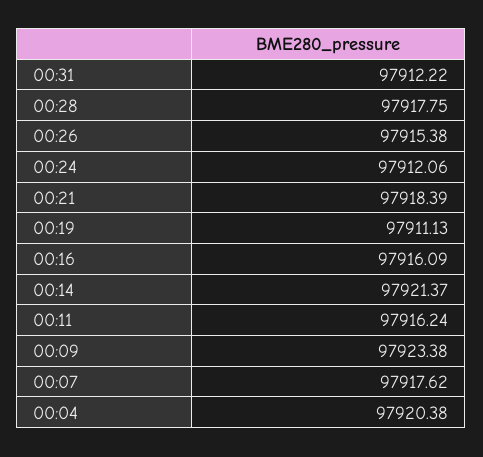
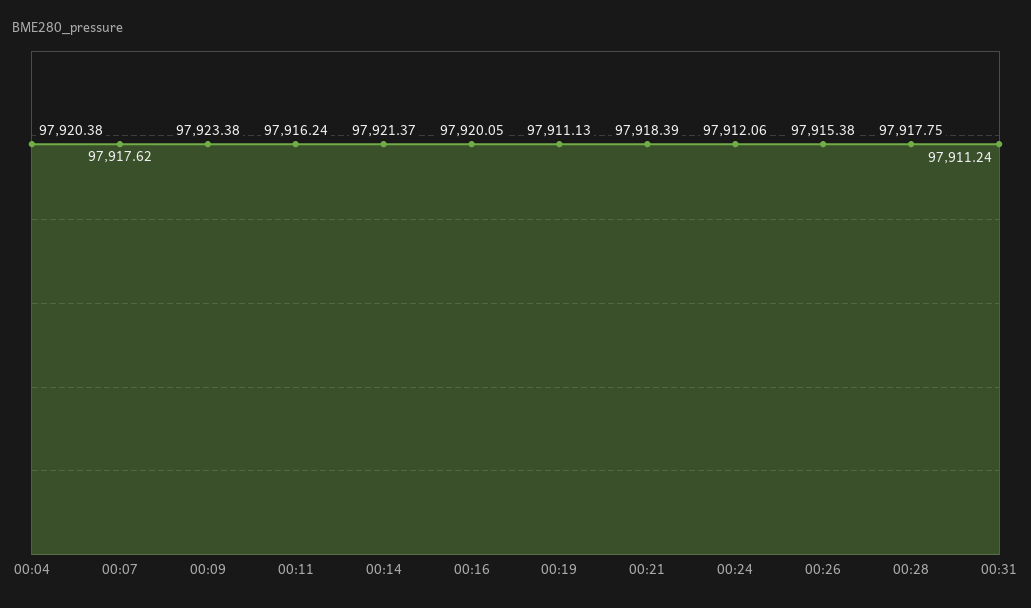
  {
-   "00:31": 97912.22,
+   "00:31": 97911.24,
    "00:28": 97917.75,
    "00:26": 97915.38,
    "00:24": 97912.06,
    "00:21": 97918.39,
    "00:19": 97911.13,
-   "00:16": 97916.09,
+   "00:16": 97920.05,
    "00:14": 97921.37,
    "00:11": 97916.24,
    "00:09": 97923.38,
    "00:07": 97917.62,
    "00:04": 97920.38
  }

